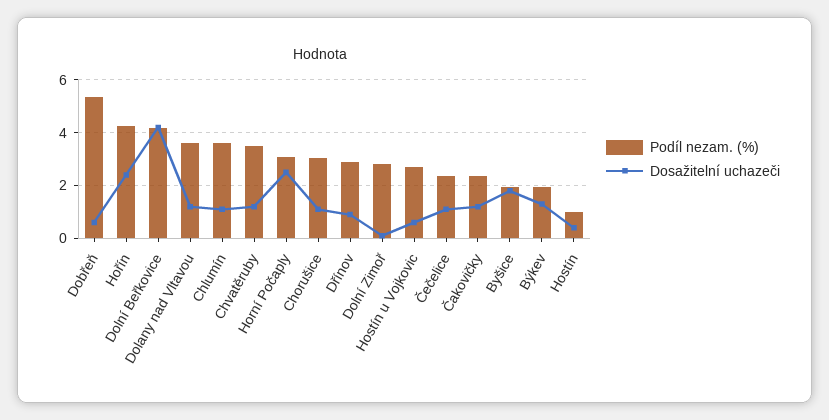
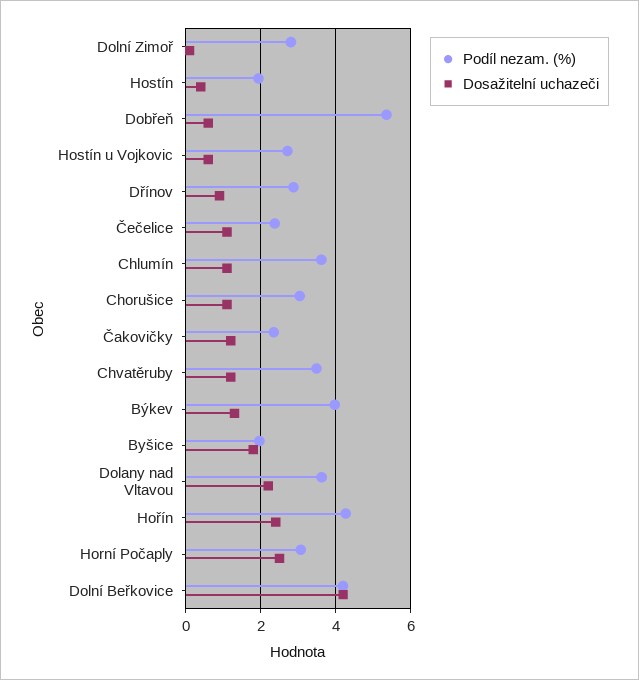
  {
    "Podíl nezam. (%)": {
      "Dobřeň": 5.4,
      "Hořín": 4.2,
      "Dolní Beřkovice": 4.2,
      "Dolany nad Vltavou": 3.6,
      "Chlumín": 3.6,
      "Chvatěruby": 3.4,
      "Horní Počaply": 3,
      "Chorušice": 3,
      "Dřínov": 2.8,
      "Dolní Zimoř": 2.8,
      "Hostín u Vojkovic": 2.8,
      "Čečelice": 2.4,
      "Čakovičky": 2.4,
      "Byšice": 2,
-     "Býkev": 2,
+     "Býkev": 4,
-     "Hostín": 1
+     "Hostín": 2
    },
    "Dosažitelní uchazeči": {
      "Dobřeň": 0.6,
      "Hořín": 2.4,
      "Dolní Beřkovice": 4.2,
-     "Dolany nad Vltavou": 1.25,
+     "Dolany nad Vltavou": 2.2,
      "Chlumín": 1.2,
      "Chvatěruby": 1.2,
      "Horní Počaply": 2.6,
      "Chorušice": 1.2,
      "Dřínov": 1,
      "Dolní Zimoř": 0.2,
      "Hostín u Vojkovic": 0.6,
      "Čečelice": 1.2,
      "Čakovičky": 1.2,
      "Byšice": 1.8,
      "Býkev": 1.4,
      "Hostín": 0.4
    }
  }

